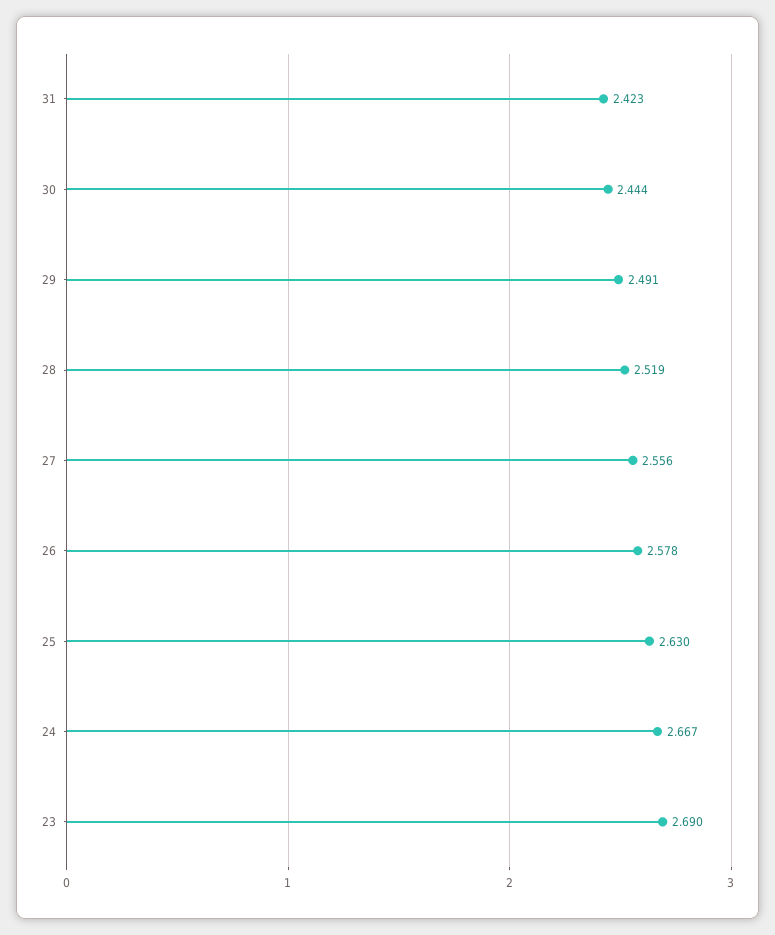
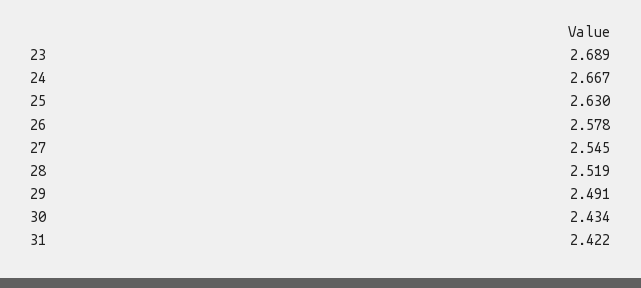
  {
-   "31": 2.423,
+   "31": 2.422,
-   "30": 2.444,
+   "30": 2.434,
    "29": 2.491,
    "28": 2.519,
-   "27": 2.556,
+   "27": 2.545,
    "26": 2.578,
    "25": 2.63,
    "24": 2.667,
-   "23": 2.69
+   "23": 2.689
  }

